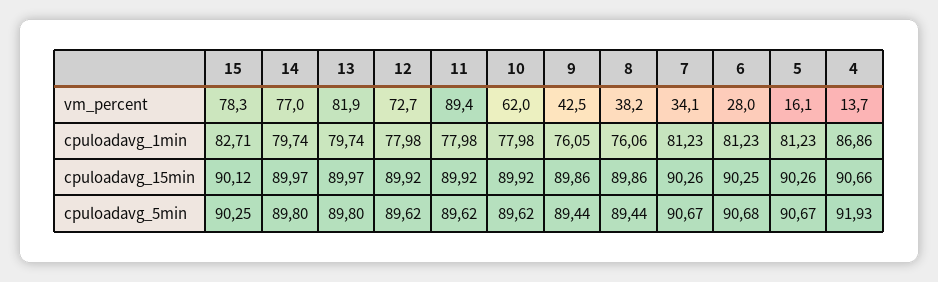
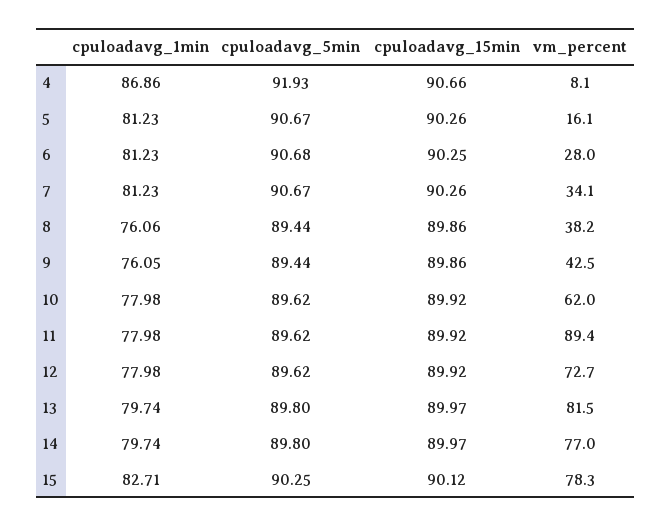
  {
    "15": {
      "vm_percent": 78.3,
      "cpuloadavg_1min": 82.71,
      "cpuloadavg_15min": 90.12,
      "cpuloadavg_5min": 90.25
    },
    "14": {
      "vm_percent": 77,
      "cpuloadavg_1min": 79.74,
      "cpuloadavg_15min": 89.97,
      "cpuloadavg_5min": 89.8
    },
    "13": {
-     "vm_percent": 81.9,
+     "vm_percent": 81.5,
      "cpuloadavg_1min": 79.74,
      "cpuloadavg_15min": 89.97,
      "cpuloadavg_5min": 89.8
    },
    "12": {
      "vm_percent": 72.7,
      "cpuloadavg_1min": 77.98,
      "cpuloadavg_15min": 89.92,
      "cpuloadavg_5min": 89.62
    },
    "11": {
      "vm_percent": 89.4,
      "cpuloadavg_1min": 77.98,
      "cpuloadavg_15min": 89.92,
      "cpuloadavg_5min": 89.62
    },
    "10": {
      "vm_percent": 62,
      "cpuloadavg_1min": 77.98,
      "cpuloadavg_15min": 89.92,
      "cpuloadavg_5min": 89.62
    },
    "9": {
      "vm_percent": 42.5,
      "cpuloadavg_1min": 76.05,
      "cpuloadavg_15min": 89.86,
      "cpuloadavg_5min": 89.44
    },
    "8": {
      "vm_percent": 38.2,
      "cpuloadavg_1min": 76.06,
      "cpuloadavg_15min": 89.86,
      "cpuloadavg_5min": 89.44
    },
    "7": {
      "vm_percent": 34.1,
      "cpuloadavg_1min": 81.23,
      "cpuloadavg_15min": 90.26,
      "cpuloadavg_5min": 90.67
    },
    "6": {
      "vm_percent": 28,
      "cpuloadavg_1min": 81.23,
      "cpuloadavg_15min": 90.25,
      "cpuloadavg_5min": 90.68
    },
    "5": {
      "vm_percent": 16.1,
      "cpuloadavg_1min": 81.23,
      "cpuloadavg_15min": 90.26,
      "cpuloadavg_5min": 90.67
    },
    "4": {
-     "vm_percent": 13.7,
+     "vm_percent": 8.1,
      "cpuloadavg_1min": 86.86,
      "cpuloadavg_15min": 90.66,
      "cpuloadavg_5min": 91.93
    }
  }

